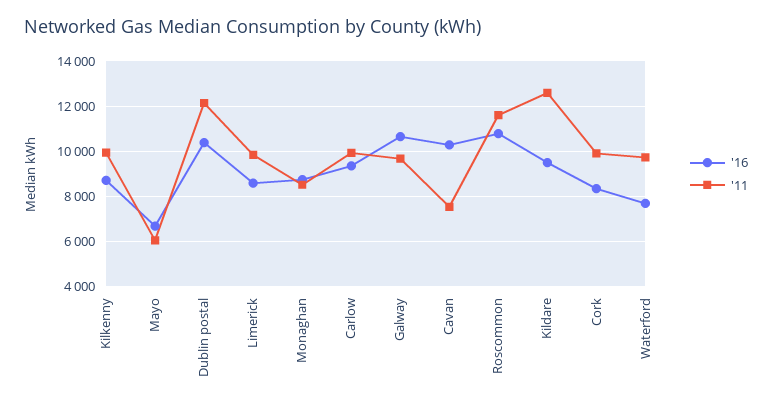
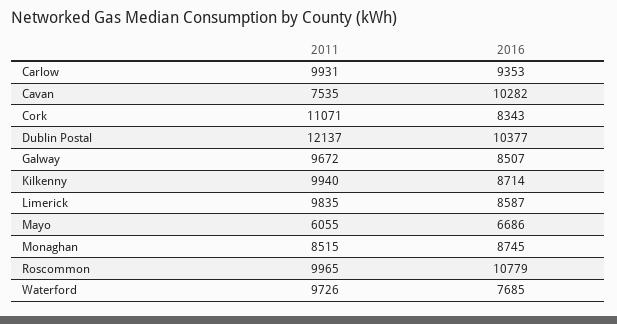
  {
    "'16": {
      "Kilkenny": 8714,
      "Mayo": 6686,
      "Dublin postal": 10377,
      "Limerick": 8587,
      "Monaghan": 8745,
      "Carlow": 9353,
-     "Galway": 10500,
+     "Galway": 8507,
      "Cavan": 10282,
      "Roscommon": 10779,
-     "Kildare": 9500,
      "Cork": 8343,
      "Waterford": 7685
    },
    "'11": {
      "Kilkenny": 9940,
      "Mayo": 6055,
      "Dublin postal": 12137,
      "Limerick": 9835,
      "Monaghan": 8515,
      "Carlow": 9931,
      "Galway": 9672,
      "Cavan": 7535,
-     "Roscommon": 11500,
+     "Roscommon": 9965,
-     "Kildare": 12500,
-     "Cork": 10000,
+     "Cork": 11071,
      "Waterford": 9726
    }
  }

